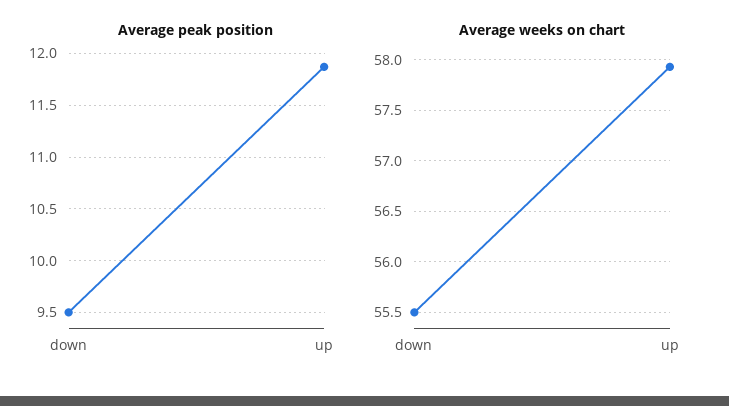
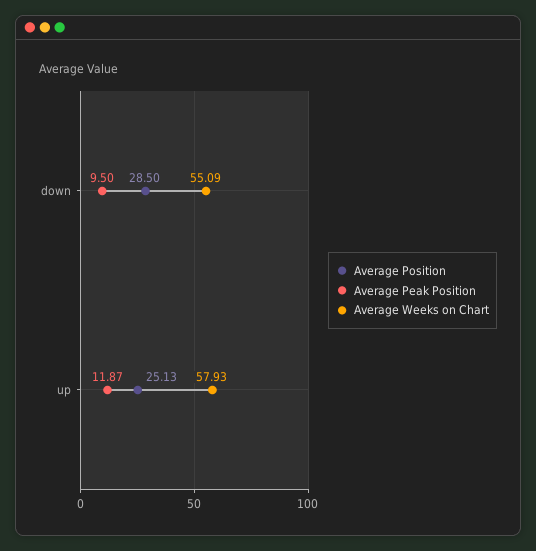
  {
    "Average peak position": {
      "down": 9.5,
      "up": 11.87
    },
    "Average weeks on chart": {
-     "down": 55.5,
+     "down": 55.09,
      "up": 57.93
-   }
+   },
+   "Average Position": {
+     "down": 28.5,
+     "up": 25.13
+   }
  }

